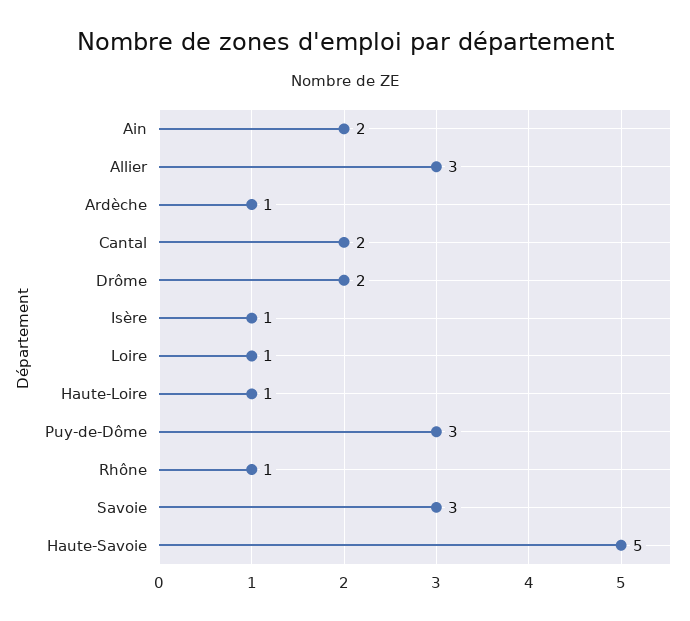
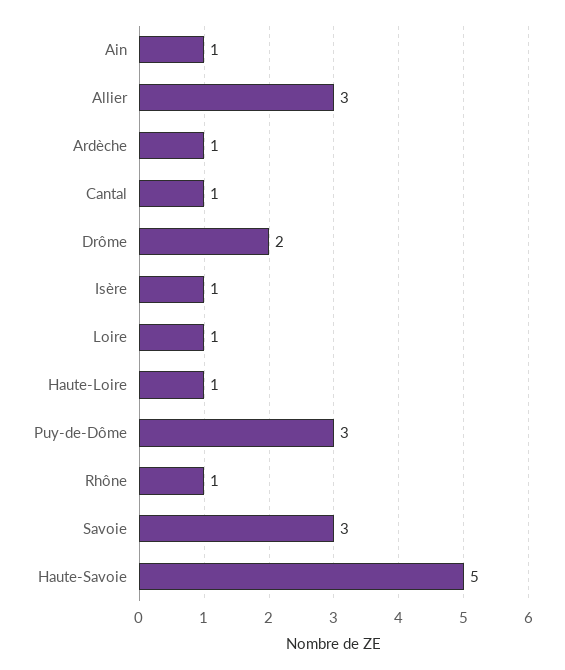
  {
-   "Ain": 2,
+   "Ain": 1,
    "Allier": 3,
    "Ardèche": 1,
-   "Cantal": 2,
+   "Cantal": 1,
    "Drôme": 2,
    "Isère": 1,
    "Loire": 1,
    "Haute-Loire": 1,
    "Puy-de-Dôme": 3,
    "Rhône": 1,
    "Savoie": 3,
    "Haute-Savoie": 5
  }

